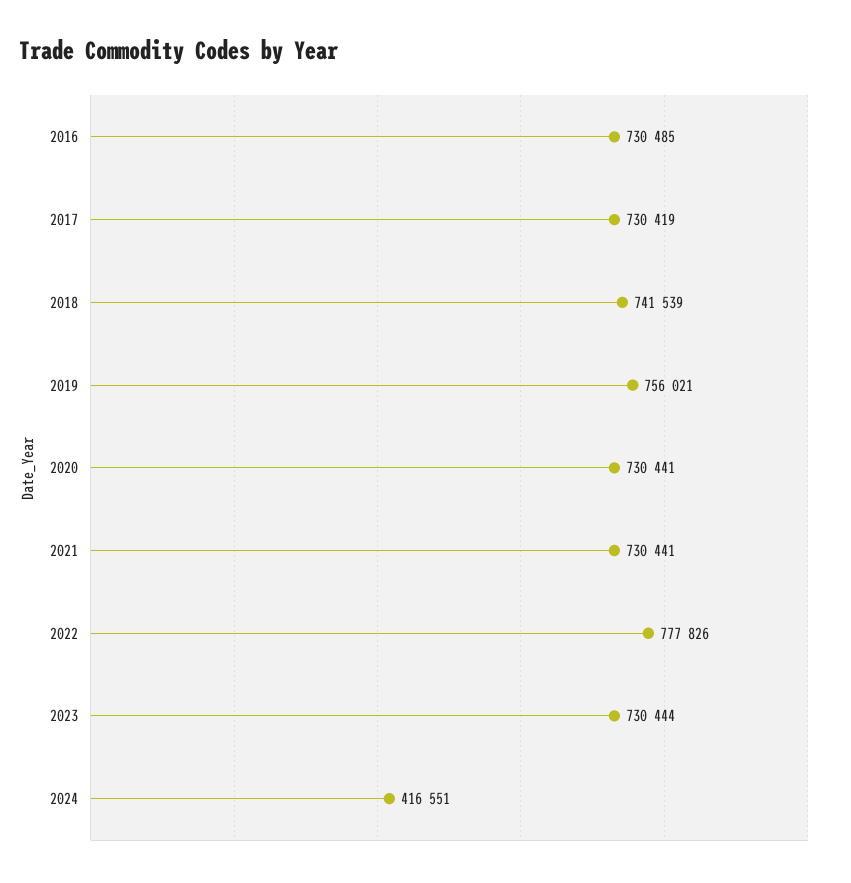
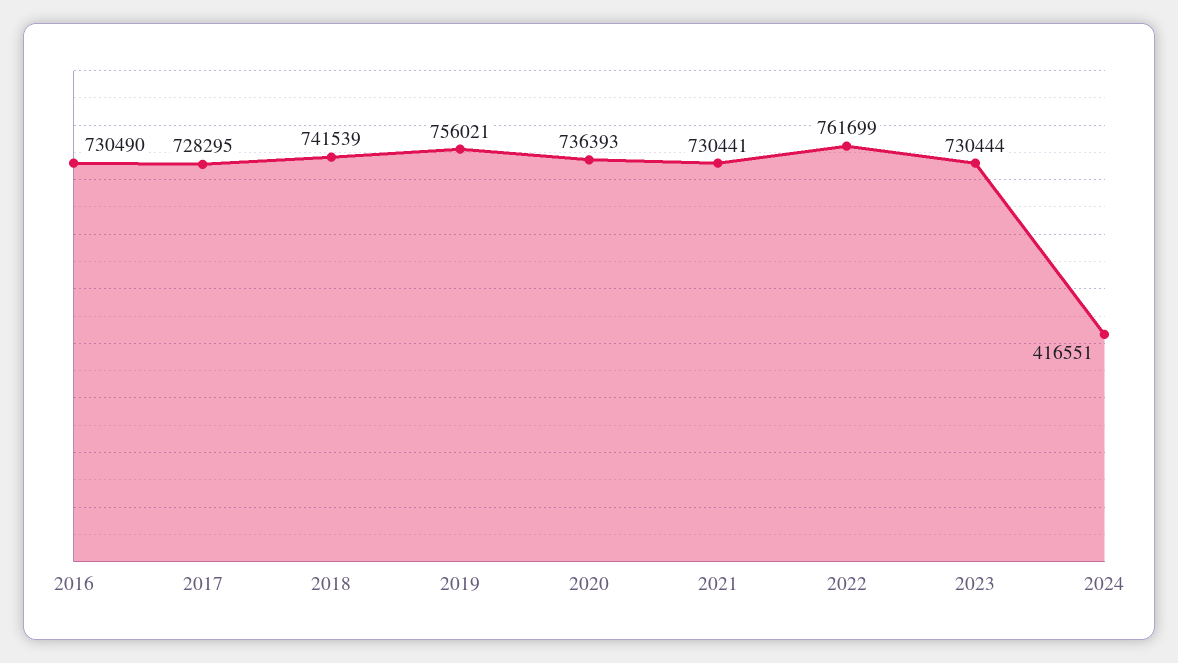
  {
-   "2016": 730485,
+   "2016": 730490,
-   "2017": 730419,
+   "2017": 728295,
    "2018": 741539,
    "2019": 756021,
-   "2020": 730441,
+   "2020": 736393,
    "2021": 730441,
-   "2022": 777826,
+   "2022": 761699,
    "2023": 730444,
    "2024": 416551
  }

